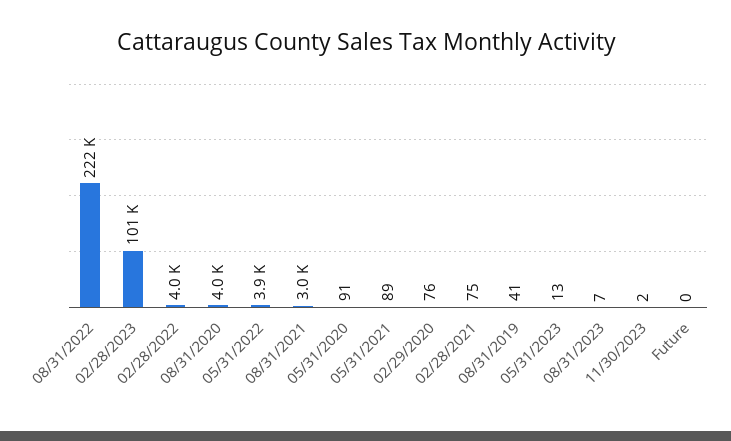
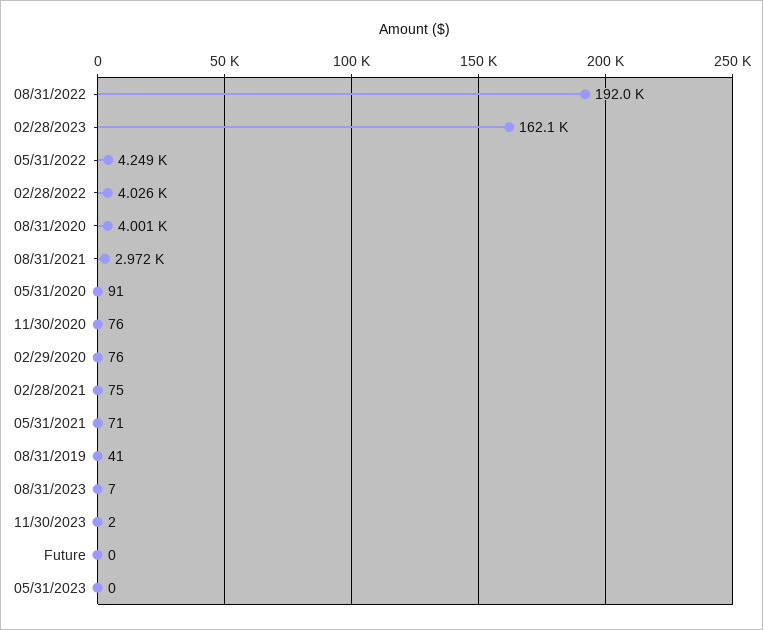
  {
-   "08/31/2022": 222000,
+   "08/31/2022": 192000,
-   "02/28/2023": 101000,
+   "02/28/2023": 162100,
    "02/28/2022": 4026,
    "08/31/2020": 4001,
-   "05/31/2022": 3900,
+   "05/31/2022": 4249,
    "08/31/2021": 2972,
    "05/31/2020": 91,
-   "05/31/2021": 89,
+   "05/31/2021": 71,
    "02/29/2020": 76,
    "02/28/2021": 75,
    "08/31/2019": 41,
-   "05/31/2023": 13,
+   "05/31/2023": 0,
    "08/31/2023": 7,
    "11/30/2023": 2,
-   "Future": 0
+   "Future": 0,
+   "11/30/2020": 76
  }

